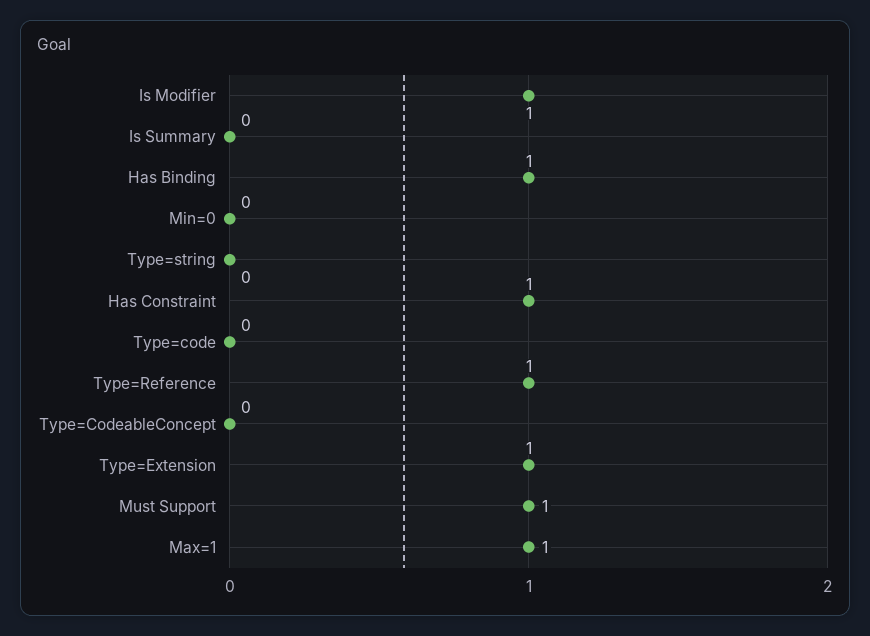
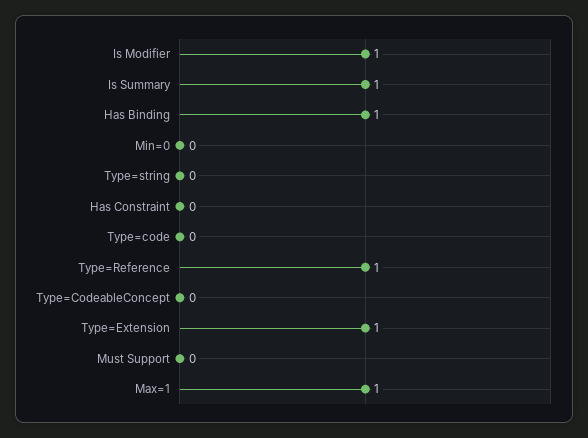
  {
    "Is Modifier": 1,
-   "Is Summary": 0,
+   "Is Summary": 1,
    "Has Binding": 1,
    "Min=0": 0,
    "Type=string": 0,
-   "Has Constraint": 1,
+   "Has Constraint": 0,
    "Type=code": 0,
    "Type=Reference": 1,
    "Type=CodeableConcept": 0,
    "Type=Extension": 1,
-   "Must Support": 1,
+   "Must Support": 0,
    "Max=1": 1
  }

